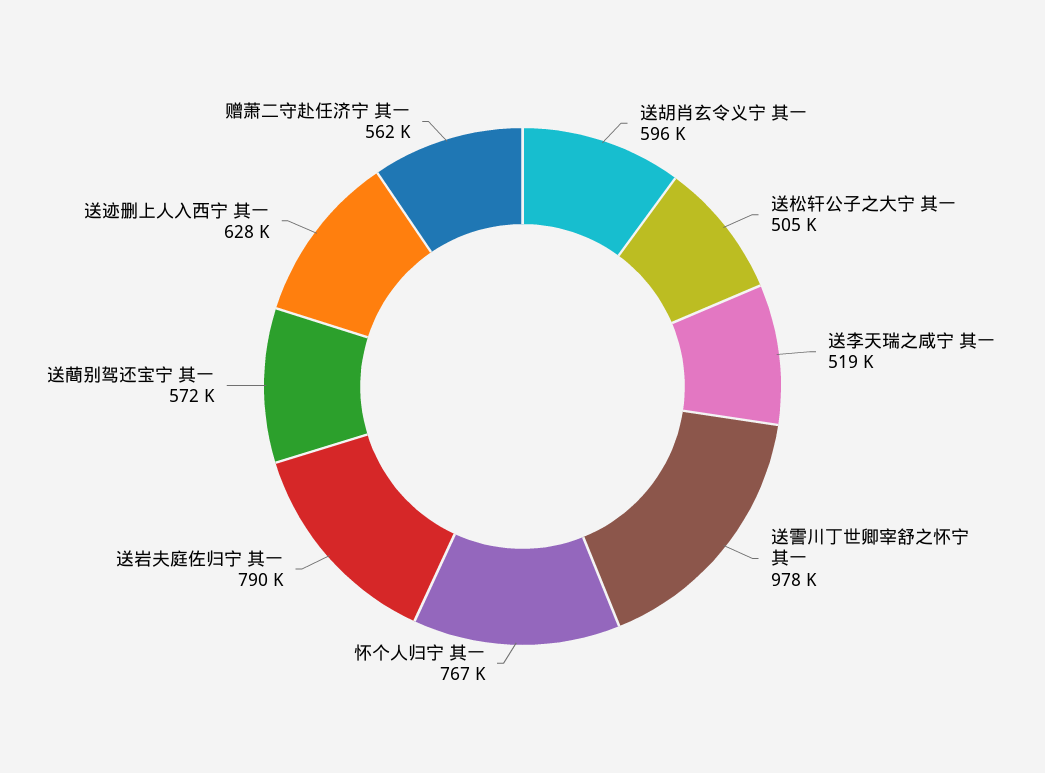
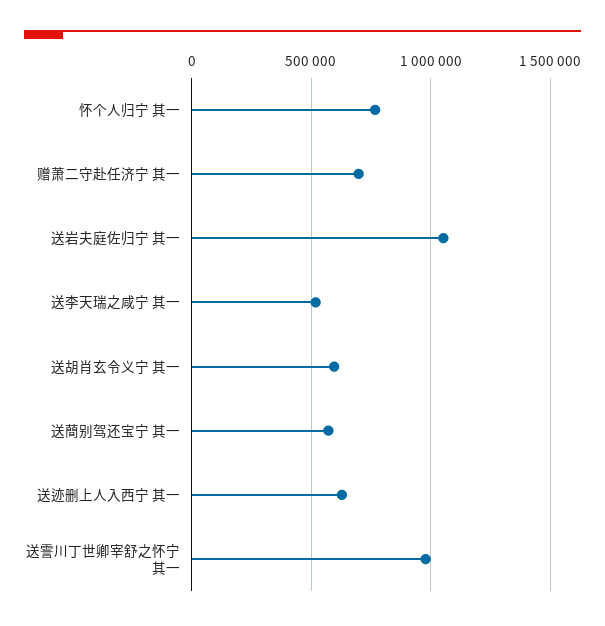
  {
    "送胡肖玄令义宁 其一": 596000,
-   "送松轩公子之大宁 其一": 505000,
    "送李天瑞之咸宁 其一": 519000,
    "送霅川丁世卿宰舒之怀宁 其一": 978000,
    "怀个人归宁 其一": 767000,
-   "送岩夫庭佐归宁 其一": 790000,
+   "送岩夫庭佐归宁 其一": 1050000,
    "送蕳别驾还宝宁 其一": 572000,
    "送迹删上人入西宁 其一": 628000,
-   "赠萧二守赴任济宁 其一": 562000
+   "赠萧二守赴任济宁 其一": 700000
  }

